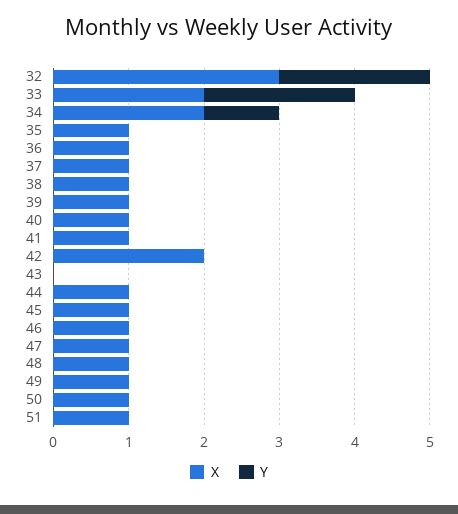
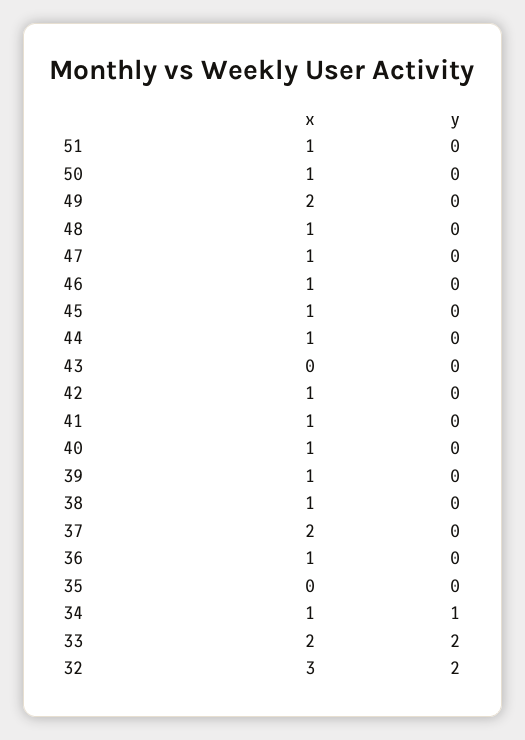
  {
    "X": {
      "32": 3,
      "33": 2,
-     "34": 2,
+     "34": 1,
-     "35": 1,
+     "35": 0,
      "36": 1,
-     "37": 1,
+     "37": 2,
      "38": 1,
      "39": 1,
      "40": 1,
      "41": 1,
-     "42": 2,
+     "42": 1,
      "43": 0,
      "44": 1,
      "45": 1,
      "46": 1,
      "47": 1,
      "48": 1,
-     "49": 1,
+     "49": 2,
      "50": 1,
      "51": 1
    },
    "Y": {
      "32": 2,
      "33": 2,
      "34": 1,
      "35": 0,
      "36": 0,
      "37": 0,
      "38": 0,
      "39": 0,
      "40": 0,
      "41": 0,
      "42": 0,
      "43": 0,
      "44": 0,
      "45": 0,
      "46": 0,
      "47": 0,
      "48": 0,
      "49": 0,
      "50": 0,
      "51": 0
    }
  }

